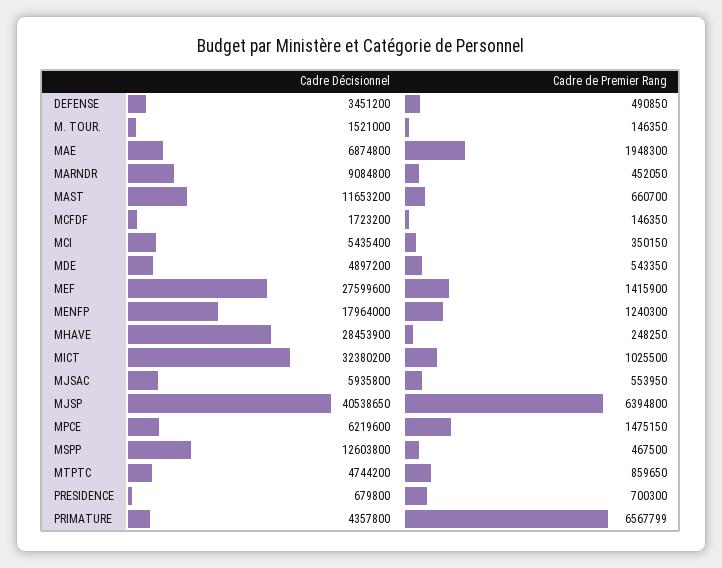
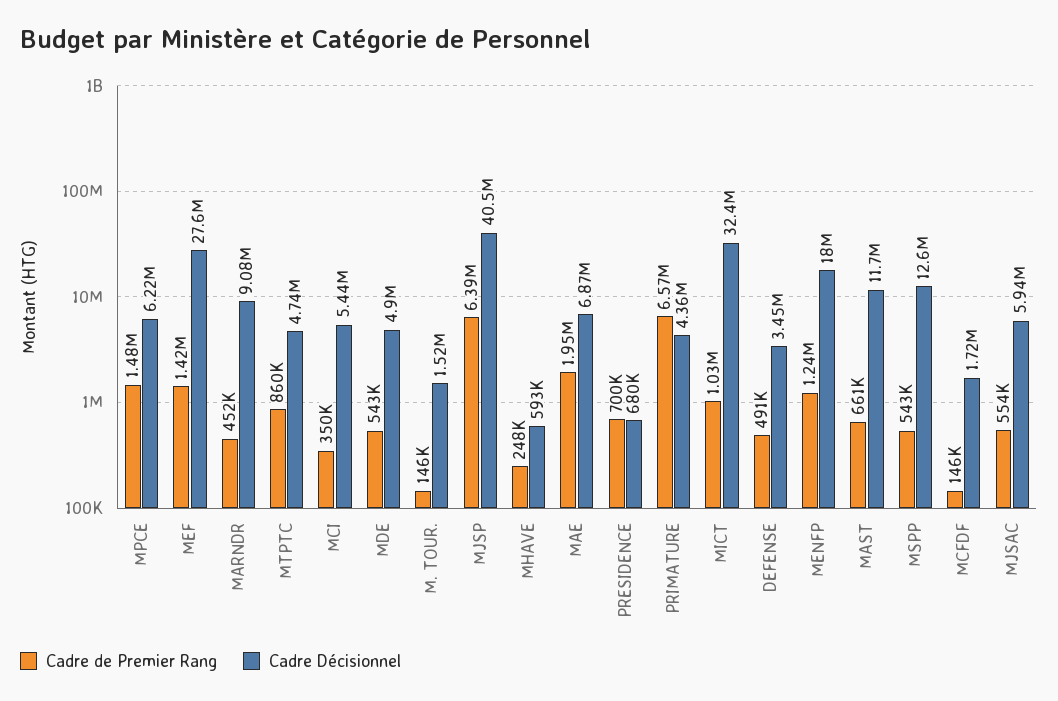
  {
    "Cadre Décisionnel": {
      "DEFENSE": 3451200,
      "M. TOUR.": 1521000,
      "MAE": 6874800,
      "MARNDR": 9084800,
      "MAST": 11653200,
      "MCFDF": 1723200,
      "MCI": 5435400,
      "MDE": 4897200,
      "MEF": 27599600,
      "MENFP": 17964000,
-     "MHAVE": 28453900,
+     "MHAVE": 593000,
      "MICT": 32380200,
      "MJSAC": 5935800,
      "MJSP": 40538650,
      "MPCE": 6219600,
      "MSPP": 12603800,
      "MTPTC": 4744200,
      "PRESIDENCE": 679800,
      "PRIMATURE": 4357800
    },
    "Cadre de Premier Rang": {
      "DEFENSE": 490850,
      "M. TOUR.": 146350,
      "MAE": 1948300,
      "MARNDR": 452050,
      "MAST": 660700,
      "MCFDF": 146350,
      "MCI": 350150,
      "MDE": 543350,
      "MEF": 1415900,
      "MENFP": 1240300,
      "MHAVE": 248250,
      "MICT": 1025500,
      "MJSAC": 553950,
      "MJSP": 6394800,
      "MPCE": 1475150,
-     "MSPP": 467500,
+     "MSPP": 543000,
      "MTPTC": 859650,
      "PRESIDENCE": 700300,
      "PRIMATURE": 6567799
    }
  }

